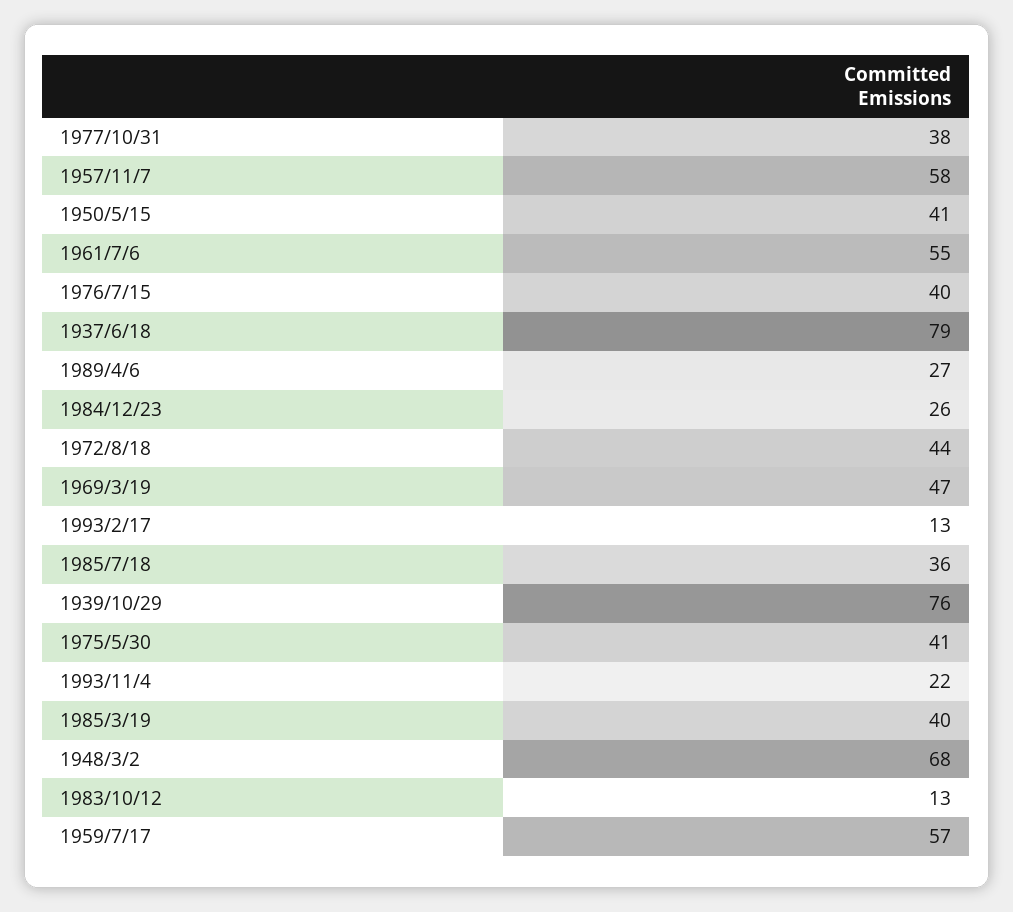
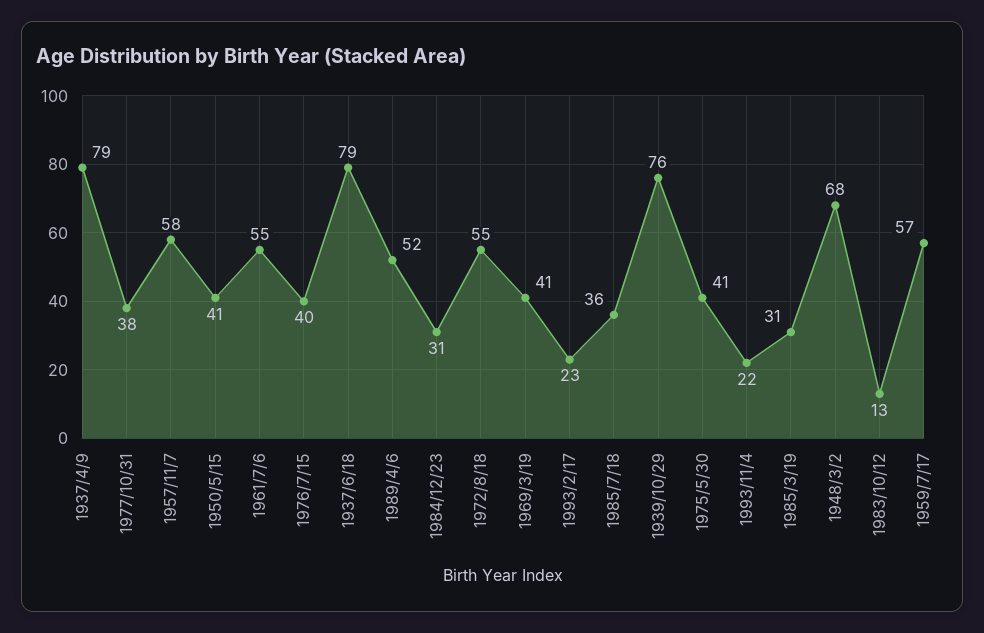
  {
    "1977/10/31": 38,
    "1957/11/7": 58,
    "1950/5/15": 41,
    "1961/7/6": 55,
    "1976/7/15": 40,
    "1937/6/18": 79,
-   "1989/4/6": 27,
+   "1989/4/6": 52,
-   "1984/12/23": 26,
+   "1984/12/23": 31,
-   "1972/8/18": 44,
+   "1972/8/18": 55,
-   "1969/3/19": 47,
+   "1969/3/19": 41,
-   "1993/2/17": 13,
+   "1993/2/17": 23,
    "1985/7/18": 36,
    "1939/10/29": 76,
    "1975/5/30": 41,
    "1993/11/4": 22,
-   "1985/3/19": 40,
+   "1985/3/19": 31,
    "1948/3/2": 68,
    "1983/10/12": 13,
-   "1959/7/17": 57
+   "1959/7/17": 57,
+   "1937/4/9": 79
  }

